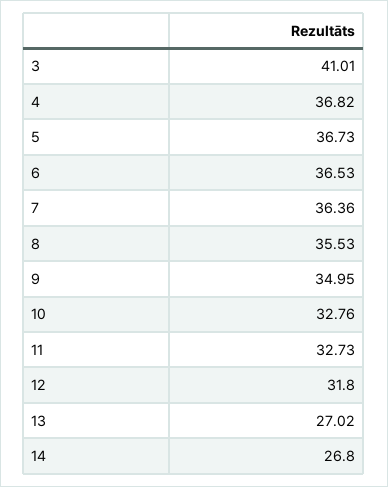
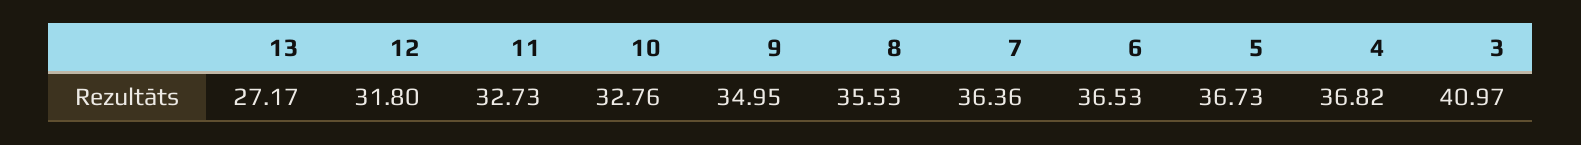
  {
-   "3": 41.01,
+   "3": 40.97,
    "4": 36.82,
    "5": 36.73,
    "6": 36.53,
    "7": 36.36,
    "8": 35.53,
    "9": 34.95,
    "10": 32.76,
    "11": 32.73,
    "12": 31.8,
-   "13": 27.02,
+   "13": 27.17
-   "14": 26.8
  }

